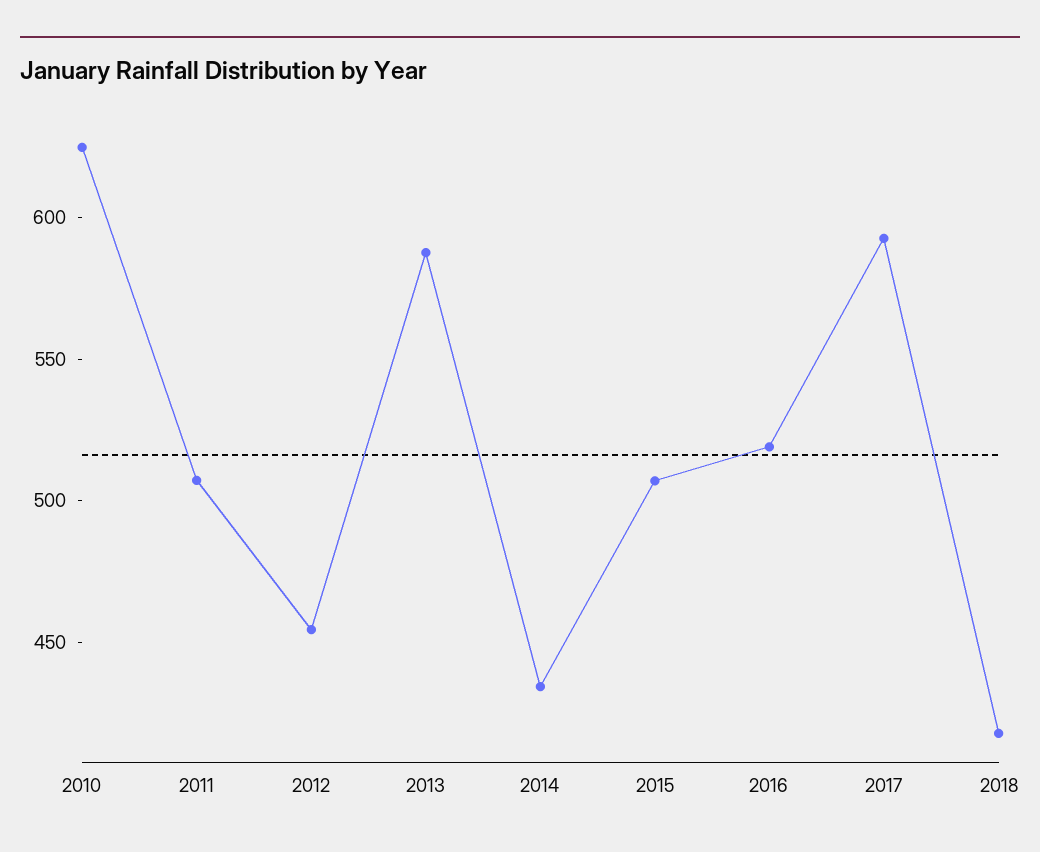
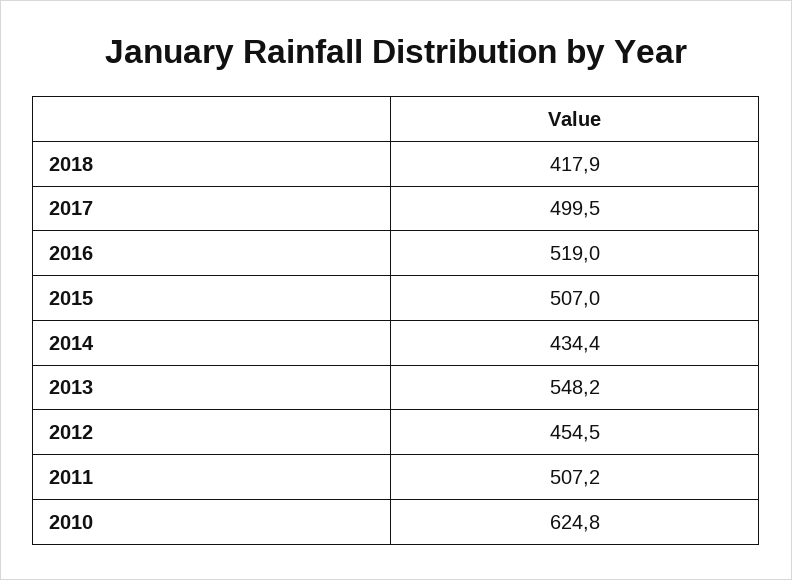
  {
    "2010": 624.8,
    "2011": 507.2,
    "2012": 454.5,
-   "2013": 590,
+   "2013": 548.2,
    "2014": 434.4,
    "2015": 507,
    "2016": 519,
-   "2017": 590,
+   "2017": 499.5,
    "2018": 417.9
  }

